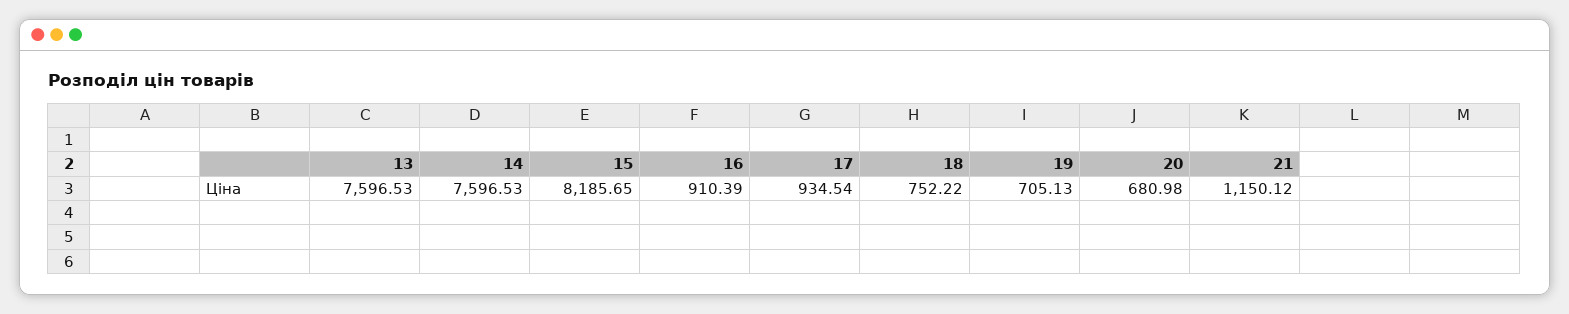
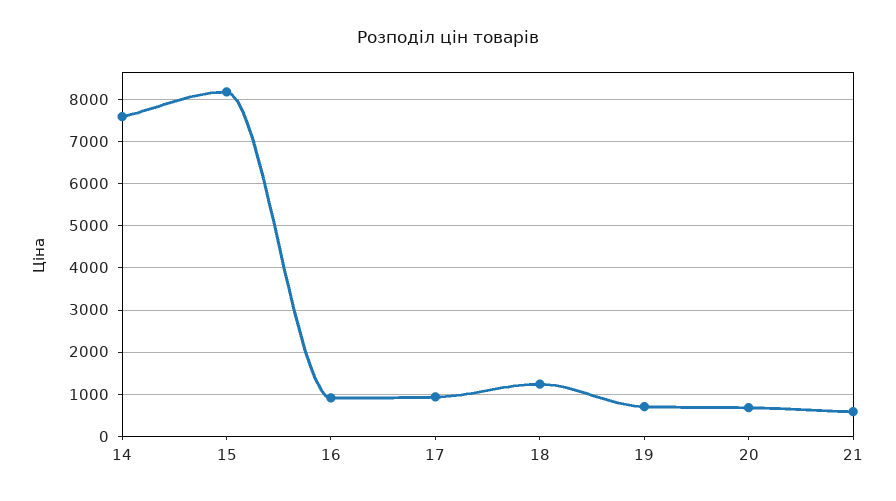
  {
-   "13": 7596.53,
    "14": 7596.53,
    "15": 8185.65,
    "16": 910.39,
    "17": 934.54,
-   "18": 752.22,
+   "18": 1200,
    "19": 705.13,
    "20": 680.98,
-   "21": 1150.12
+   "21": 600
  }

